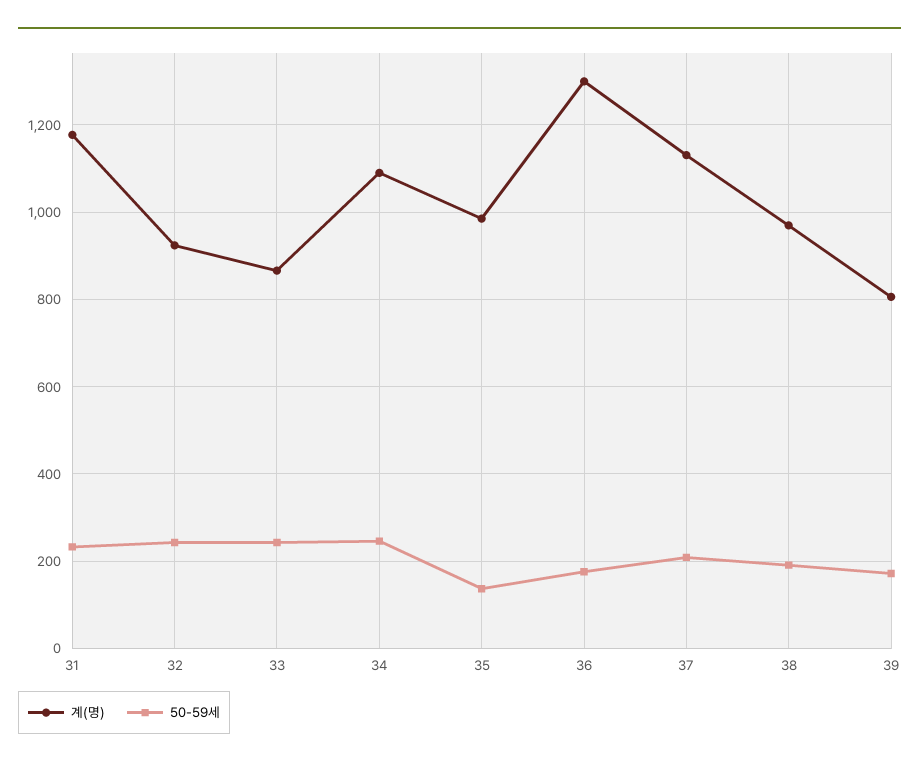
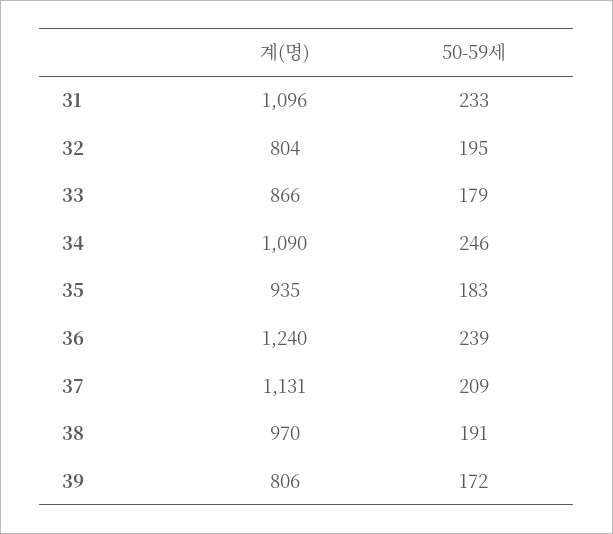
  {
    "계(명)": {
-     "31": 1180,
+     "31": 1096,
-     "32": 920,
+     "32": 804,
      "33": 866,
      "34": 1090,
-     "35": 980,
+     "35": 935,
-     "36": 1300,
+     "36": 1240,
      "37": 1131,
      "38": 970,
      "39": 806
    },
    "50-59세": {
      "31": 233,
-     "32": 240,
+     "32": 195,
-     "33": 240,
+     "33": 179,
      "34": 246,
-     "35": 140,
+     "35": 183,
-     "36": 180,
+     "36": 239,
      "37": 209,
      "38": 191,
      "39": 172
    }
  }

